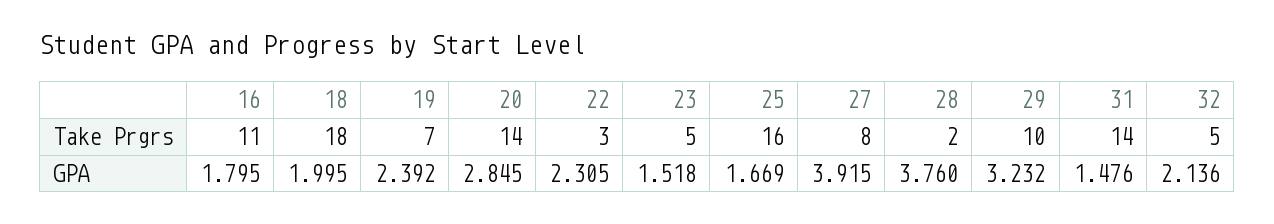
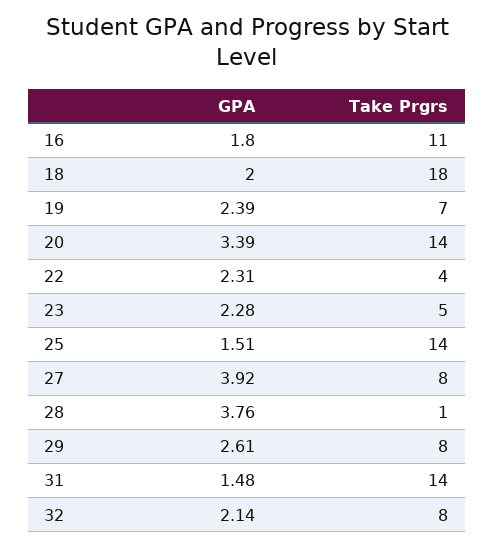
  {
    "16": {
      "Take Prgrs": 11,
      "GPA": 1.795
    },
    "18": {
      "Take Prgrs": 18,
      "GPA": 1.995
    },
    "19": {
      "Take Prgrs": 7,
      "GPA": 2.392
    },
    "20": {
      "Take Prgrs": 14,
-     "GPA": 2.845
+     "GPA": 3.39
    },
    "22": {
-     "Take Prgrs": 3,
+     "Take Prgrs": 4,
      "GPA": 2.305
    },
    "23": {
      "Take Prgrs": 5,
-     "GPA": 1.518
+     "GPA": 2.28
    },
    "25": {
-     "Take Prgrs": 16,
+     "Take Prgrs": 14,
-     "GPA": 1.669
+     "GPA": 1.51
    },
    "27": {
      "Take Prgrs": 8,
      "GPA": 3.915
    },
    "28": {
-     "Take Prgrs": 2,
+     "Take Prgrs": 1,
      "GPA": 3.76
    },
    "29": {
-     "Take Prgrs": 10,
+     "Take Prgrs": 8,
-     "GPA": 3.232
+     "GPA": 2.61
    },
    "31": {
      "Take Prgrs": 14,
      "GPA": 1.476
    },
    "32": {
-     "Take Prgrs": 5,
+     "Take Prgrs": 8,
      "GPA": 2.136
    }
  }

